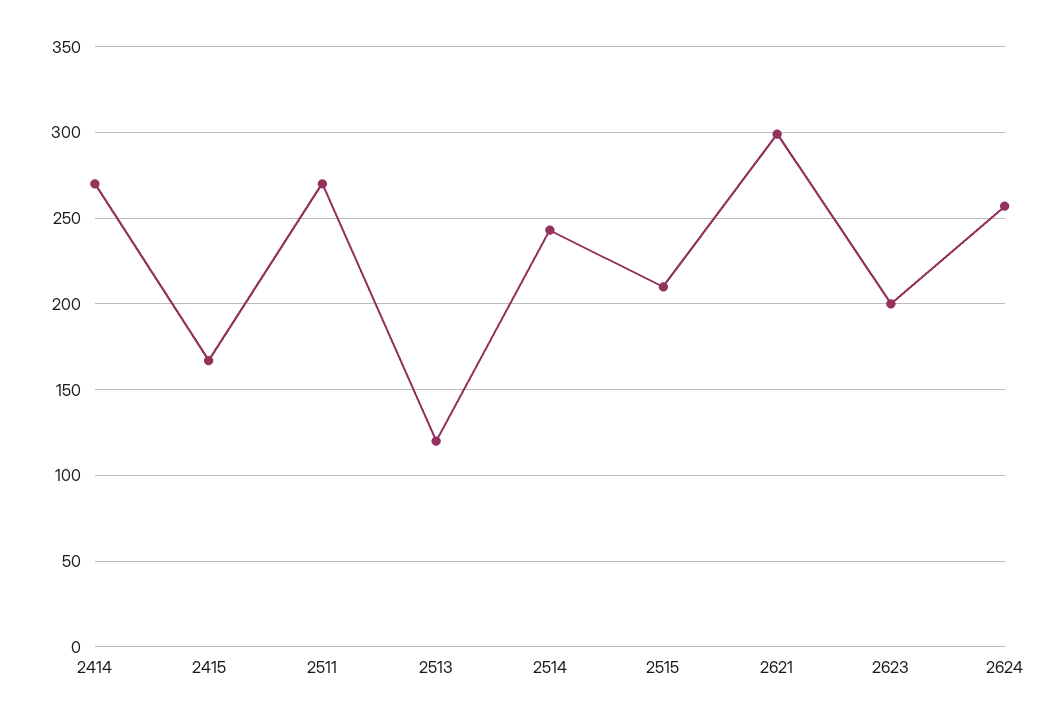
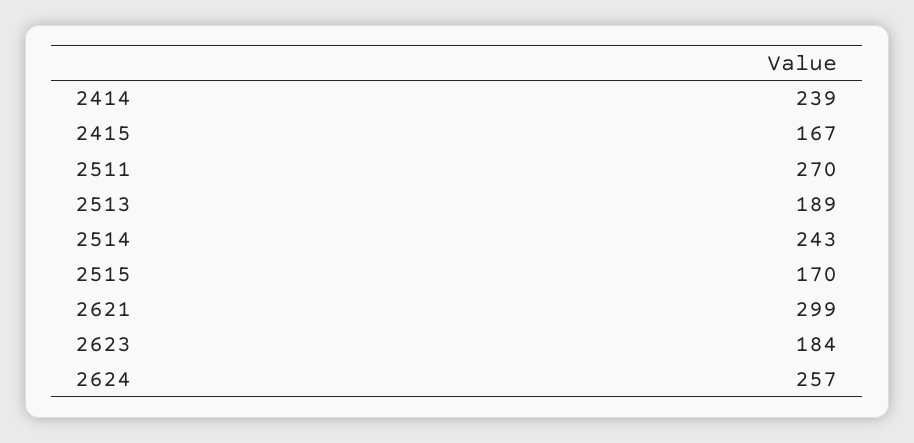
  {
-   "2414": 270,
+   "2414": 239,
    "2415": 167,
    "2511": 270,
-   "2513": 120,
+   "2513": 189,
    "2514": 243,
-   "2515": 210,
+   "2515": 170,
    "2621": 299,
-   "2623": 200,
+   "2623": 184,
    "2624": 257
  }

